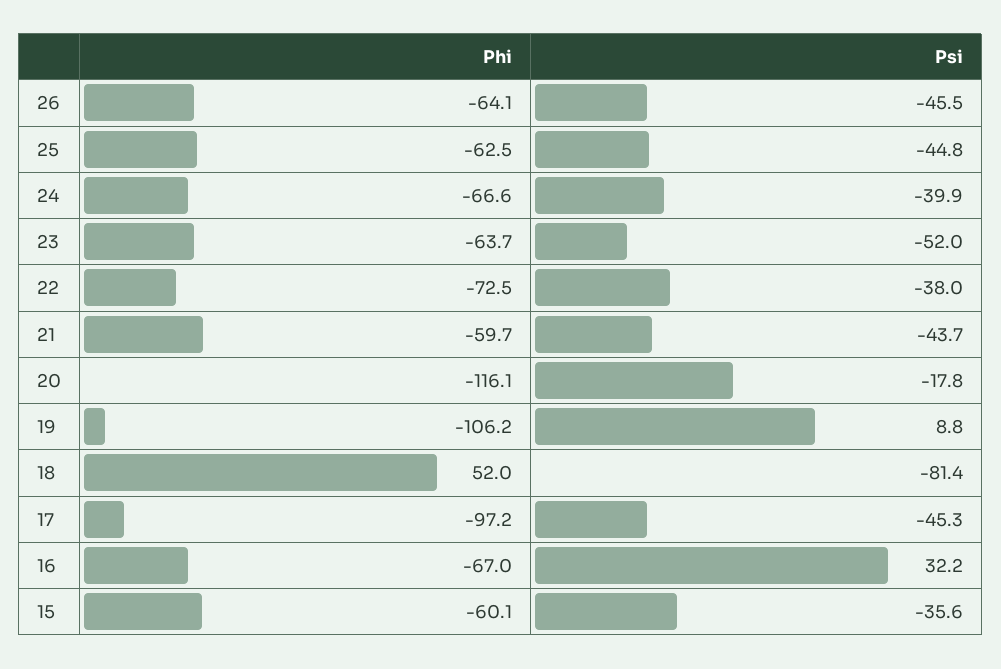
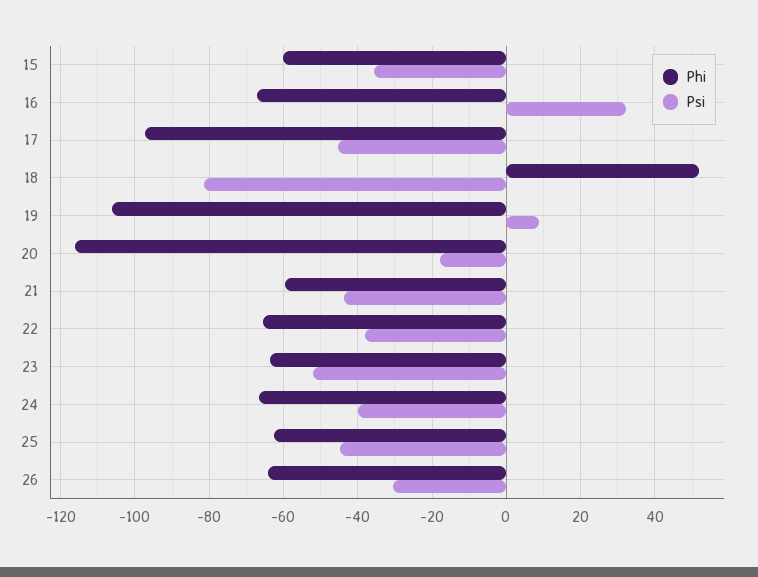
  {
    "Phi": {
      "26": -64.1,
      "25": -62.5,
      "24": -66.6,
      "23": -63.7,
-     "22": -72.5,
+     "22": -66,
      "21": -59.7,
      "20": -116.1,
      "19": -106.2,
      "18": 52,
      "17": -97.2,
      "16": -67,
      "15": -60.1
    },
    "Psi": {
-     "26": -45.5,
+     "26": -30,
      "25": -44.8,
      "24": -39.9,
      "23": -52,
      "22": -38,
      "21": -43.7,
      "20": -17.8,
      "19": 8.8,
      "18": -81.4,
      "17": -45.3,
      "16": 32.2,
      "15": -35.6
    }
  }

